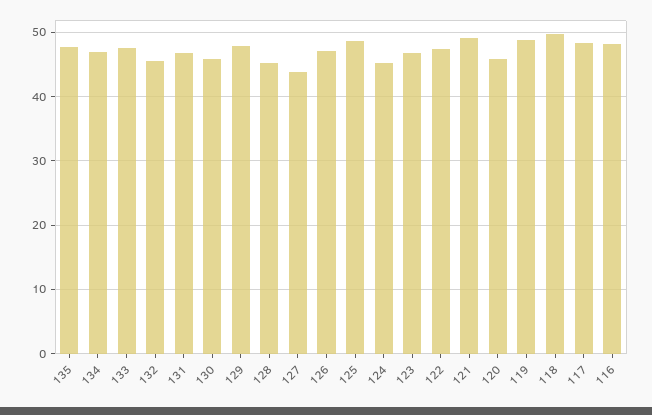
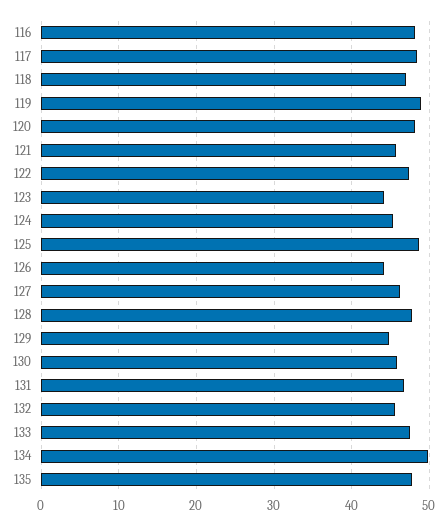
  {
    "135": 48,
-   "134": 47,
+   "134": 50,
    "133": 48,
    "132": 46,
    "131": 47,
    "130": 46,
-   "129": 48,
+   "129": 45,
-   "128": 45,
+   "128": 48,
-   "127": 44,
+   "127": 46,
-   "126": 47,
+   "126": 44,
    "125": 49,
    "124": 45,
-   "123": 47,
+   "123": 44,
    "122": 47,
-   "121": 49,
+   "121": 46,
-   "120": 46,
+   "120": 48,
    "119": 49,
-   "118": 50,
+   "118": 47,
    "117": 48,
    "116": 48
  }

